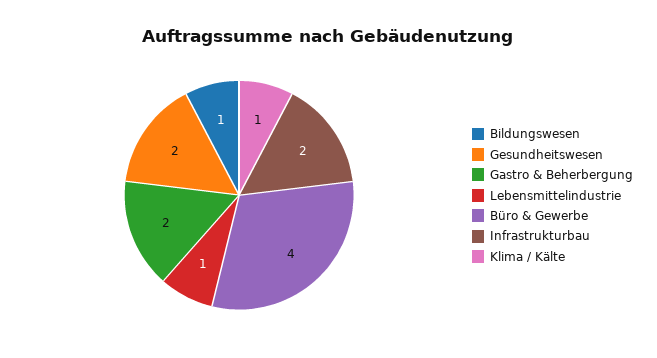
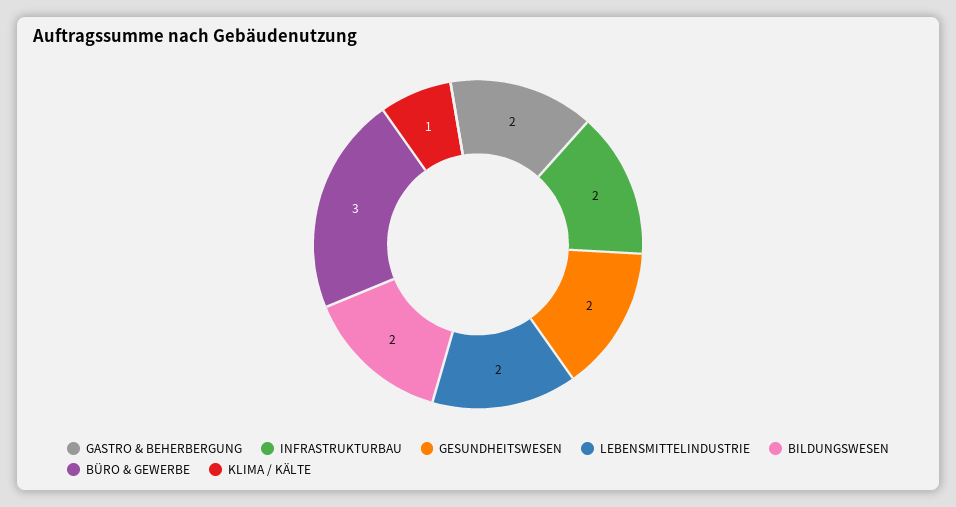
  {
-   "Bildungswesen": 1,
+   "Bildungswesen": 2,
    "Gesundheitswesen": 2,
    "Gastro & Beherbergung": 2,
-   "Lebensmittelindustrie": 1,
+   "Lebensmittelindustrie": 2,
-   "Büro & Gewerbe": 4,
+   "Büro & Gewerbe": 3,
    "Infrastrukturbau": 2,
    "Klima / Kälte": 1
  }

